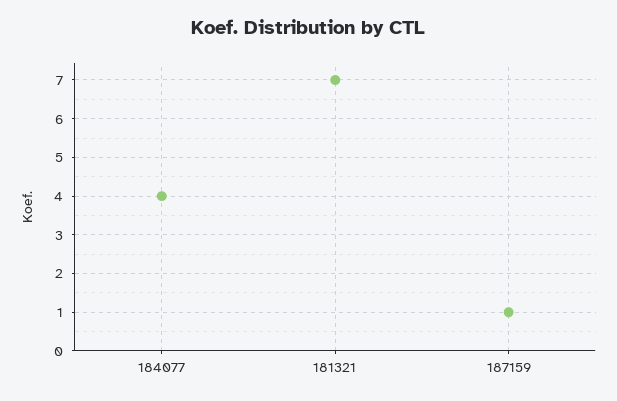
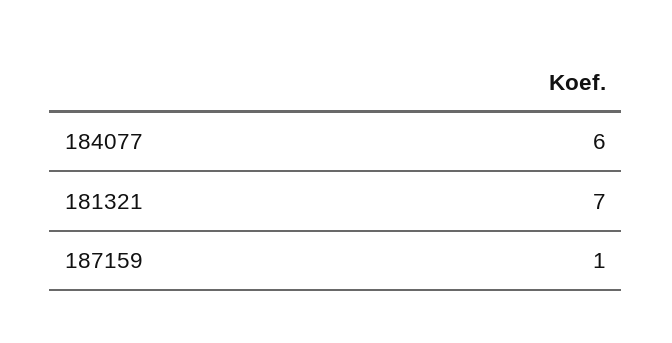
  {
-   "184077": 4,
+   "184077": 6,
    "181321": 7,
    "187159": 1
  }

